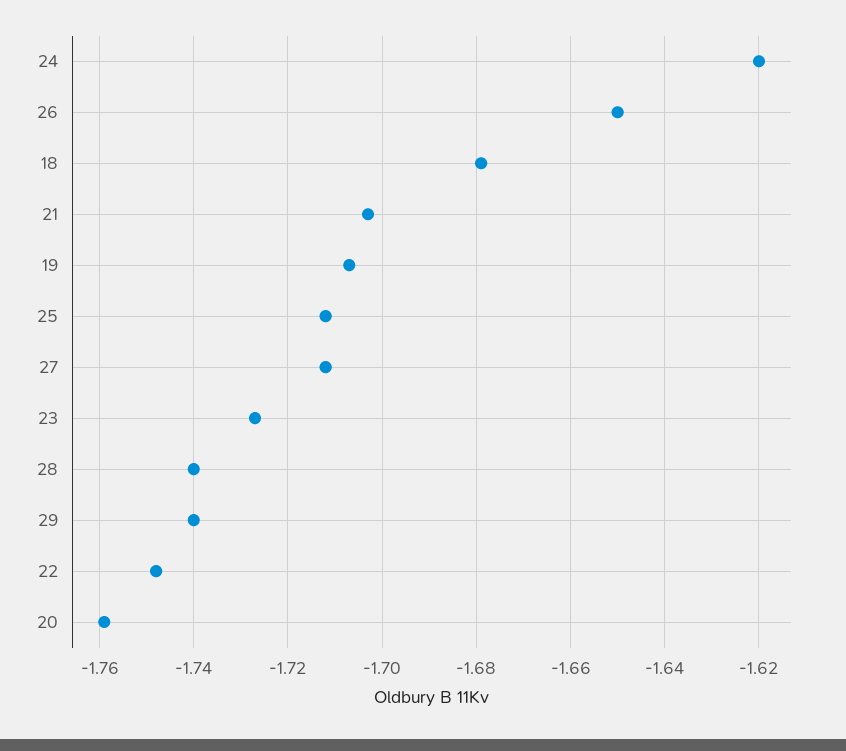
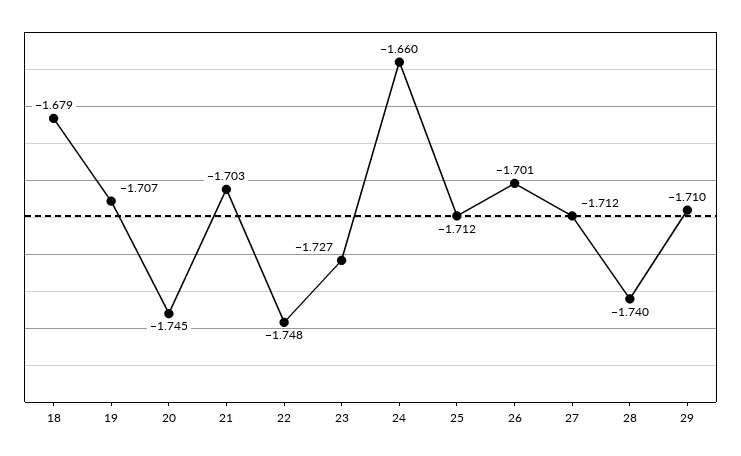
  {
-   "24": -1.62,
+   "24": -1.66,
-   "26": -1.65,
+   "26": -1.701,
    "18": -1.679,
    "21": -1.703,
    "19": -1.707,
    "25": -1.712,
    "27": -1.712,
    "23": -1.727,
    "28": -1.74,
-   "29": -1.74,
+   "29": -1.71,
    "22": -1.748,
-   "20": -1.76
+   "20": -1.745
  }

